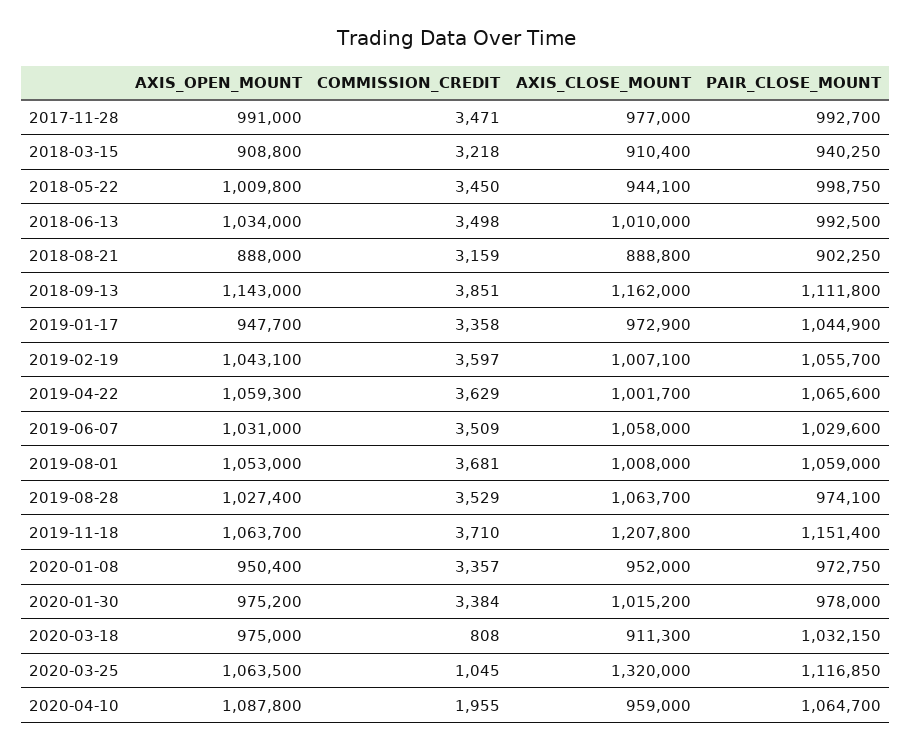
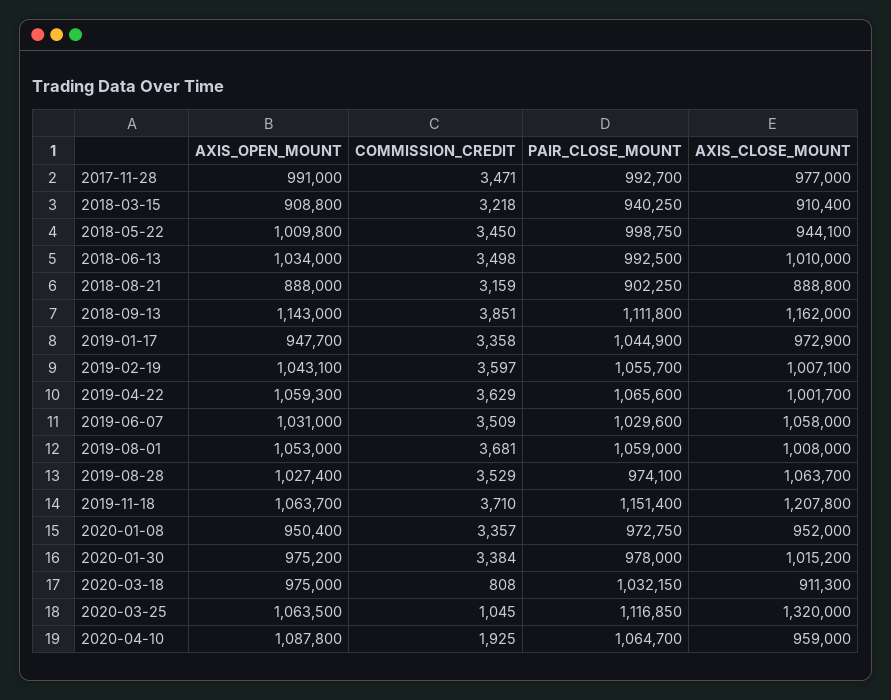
  {
    "AXIS_OPEN_MOUNT": {
      "2017-11-28": 991000,
      "2018-03-15": 908800,
      "2018-05-22": 1009800,
      "2018-06-13": 1034000,
      "2018-08-21": 888000,
      "2018-09-13": 1143000,
      "2019-01-17": 947700,
      "2019-02-19": 1043100,
      "2019-04-22": 1059300,
      "2019-06-07": 1031000,
      "2019-08-01": 1053000,
      "2019-08-28": 1027400,
      "2019-11-18": 1063700,
      "2020-01-08": 950400,
      "2020-01-30": 975200,
      "2020-03-18": 975000,
      "2020-03-25": 1063500,
      "2020-04-10": 1087800
    },
    "COMMISSION_CREDIT": {
      "2017-11-28": 3471,
      "2018-03-15": 3218,
      "2018-05-22": 3450,
      "2018-06-13": 3498,
      "2018-08-21": 3159,
      "2018-09-13": 3851,
      "2019-01-17": 3358,
      "2019-02-19": 3597,
      "2019-04-22": 3629,
      "2019-06-07": 3509,
      "2019-08-01": 3681,
      "2019-08-28": 3529,
      "2019-11-18": 3710,
      "2020-01-08": 3357,
      "2020-01-30": 3384,
      "2020-03-18": 808,
      "2020-03-25": 1045,
-     "2020-04-10": 1955
+     "2020-04-10": 1925
    },
    "AXIS_CLOSE_MOUNT": {
      "2017-11-28": 977000,
      "2018-03-15": 910400,
      "2018-05-22": 944100,
      "2018-06-13": 1010000,
      "2018-08-21": 888800,
      "2018-09-13": 1162000,
      "2019-01-17": 972900,
      "2019-02-19": 1007100,
      "2019-04-22": 1001700,
      "2019-06-07": 1058000,
      "2019-08-01": 1008000,
      "2019-08-28": 1063700,
      "2019-11-18": 1207800,
      "2020-01-08": 952000,
      "2020-01-30": 1015200,
      "2020-03-18": 911300,
      "2020-03-25": 1320000,
      "2020-04-10": 959000
    },
    "PAIR_CLOSE_MOUNT": {
      "2017-11-28": 992700,
      "2018-03-15": 940250,
      "2018-05-22": 998750,
      "2018-06-13": 992500,
      "2018-08-21": 902250,
      "2018-09-13": 1111800,
      "2019-01-17": 1044900,
      "2019-02-19": 1055700,
      "2019-04-22": 1065600,
      "2019-06-07": 1029600,
      "2019-08-01": 1059000,
      "2019-08-28": 974100,
      "2019-11-18": 1151400,
      "2020-01-08": 972750,
      "2020-01-30": 978000,
      "2020-03-18": 1032150,
      "2020-03-25": 1116850,
      "2020-04-10": 1064700
    }
  }

